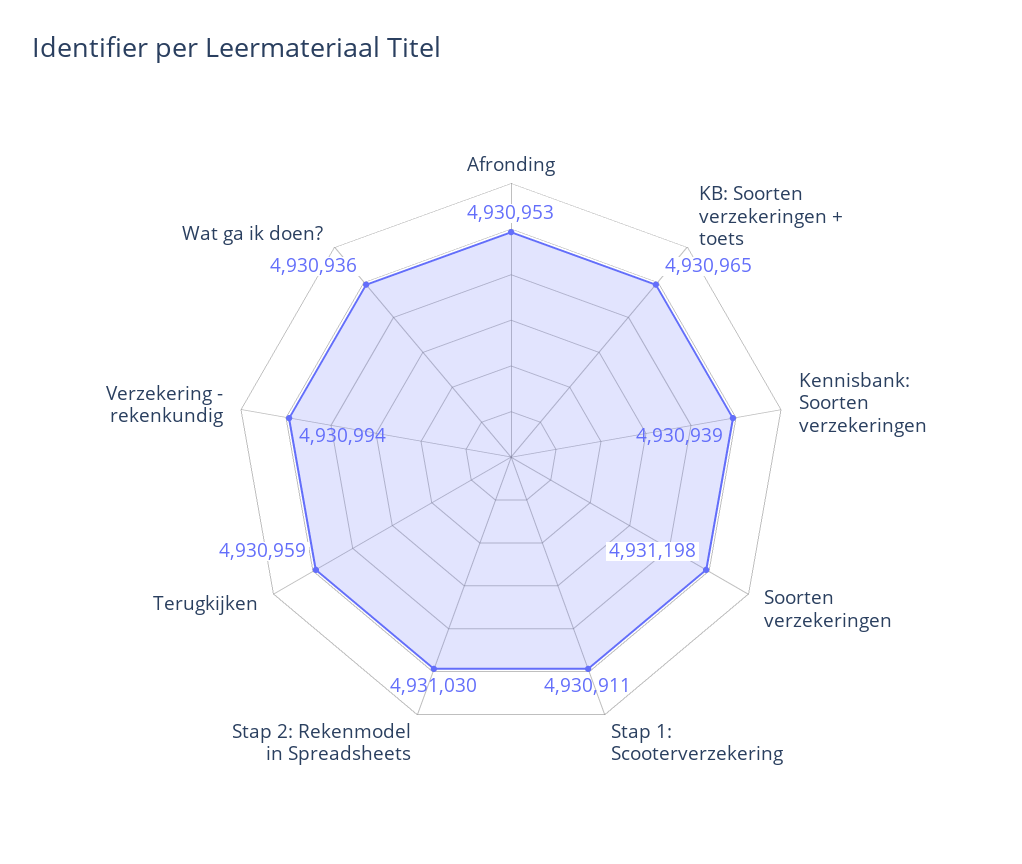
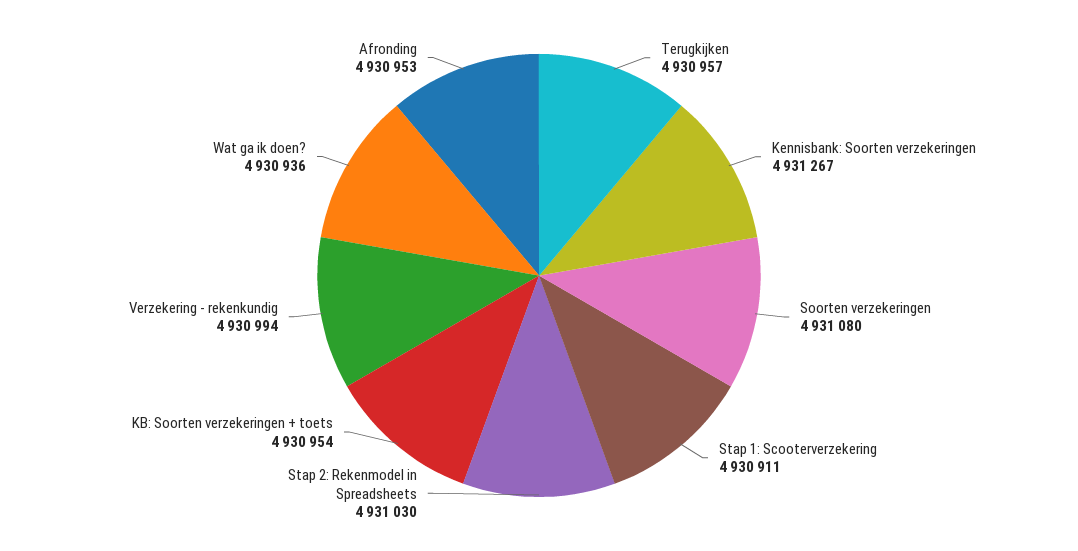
  {
    "Afronding": 4930953,
-   "KB: Soorten verzekeringen + toets": 4930965,
+   "KB: Soorten verzekeringen + toets": 4930954,
-   "Kennisbank: Soorten verzekeringen": 4930939,
+   "Kennisbank: Soorten verzekeringen": 4931267,
-   "Soorten verzekeringen": 4931198,
+   "Soorten verzekeringen": 4931080,
    "Stap 1: Scooterverzekering": 4930911,
    "Stap 2: Rekenmodel in Spreadsheets": 4931030,
-   "Terugkijken": 4930959,
+   "Terugkijken": 4930957,
    "Verzekering - rekenkundig": 4930994,
    "Wat ga ik doen?": 4930936
  }

